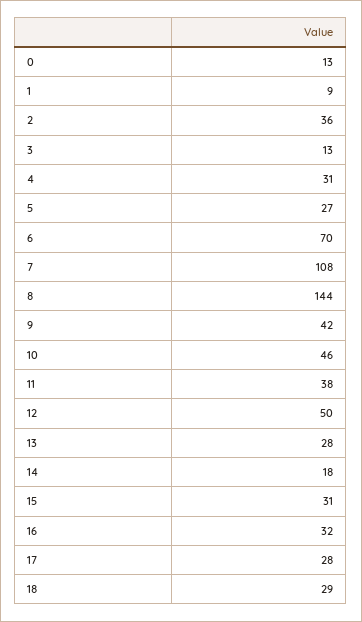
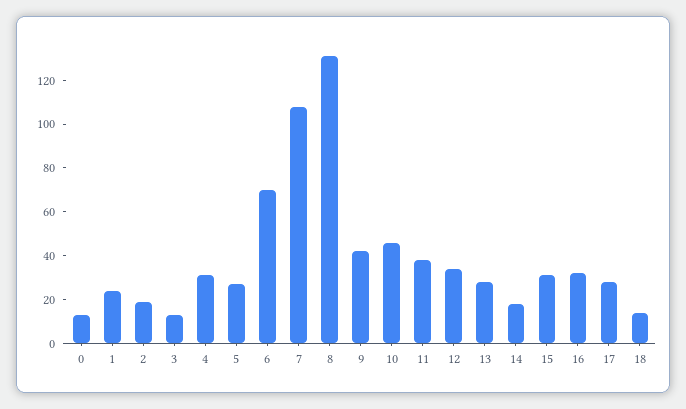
  {
    "0": 13,
-   "1": 9,
+   "1": 25,
-   "2": 36,
+   "2": 20,
    "3": 13,
    "4": 31,
    "5": 27,
    "6": 70,
    "7": 108,
-   "8": 144,
+   "8": 130,
    "9": 42,
    "10": 46,
    "11": 38,
-   "12": 50,
+   "12": 35,
    "13": 28,
    "14": 18,
    "15": 31,
    "16": 32,
    "17": 28,
-   "18": 29
+   "18": 15
  }

